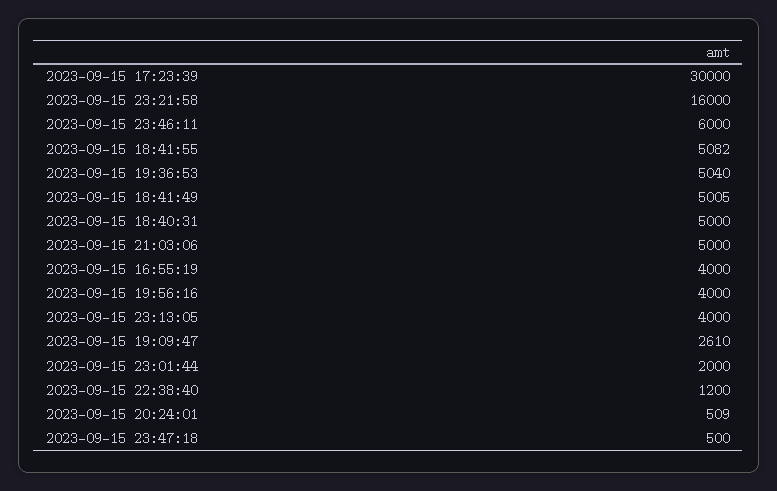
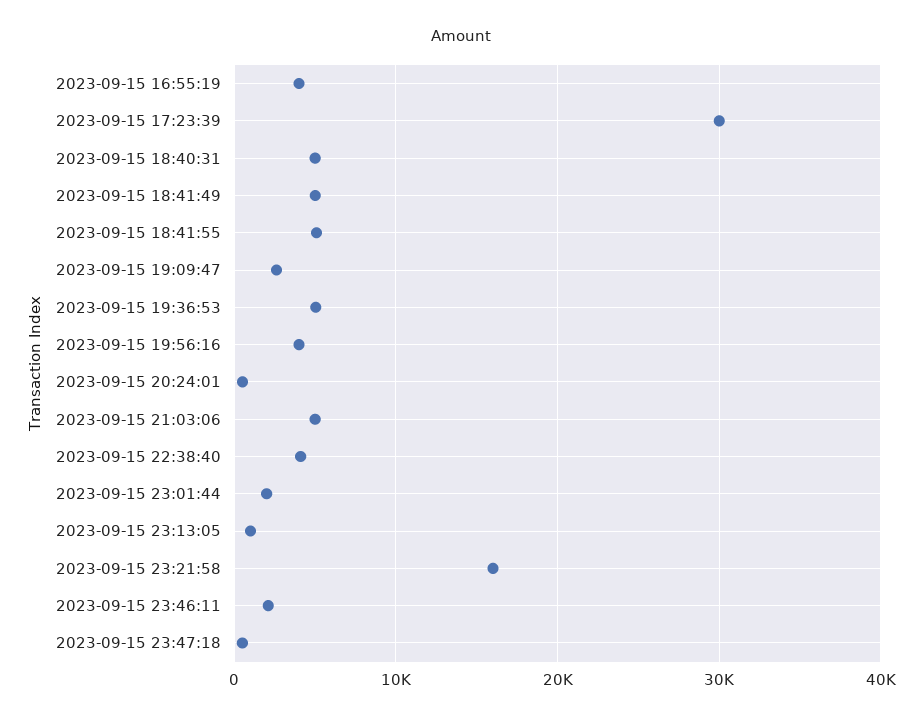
  {
    "2023-09-15 17:23:39": 30000,
    "2023-09-15 23:21:58": 16000,
-   "2023-09-15 23:46:11": 6000,
+   "2023-09-15 23:46:11": 2000,
    "2023-09-15 18:41:55": 5082,
    "2023-09-15 19:36:53": 5040,
    "2023-09-15 18:41:49": 5005,
    "2023-09-15 18:40:31": 5000,
    "2023-09-15 21:03:06": 5000,
    "2023-09-15 16:55:19": 4000,
    "2023-09-15 19:56:16": 4000,
-   "2023-09-15 23:13:05": 4000,
+   "2023-09-15 23:13:05": 1000,
    "2023-09-15 19:09:47": 2610,
    "2023-09-15 23:01:44": 2000,
-   "2023-09-15 22:38:40": 1200,
+   "2023-09-15 22:38:40": 4000,
    "2023-09-15 20:24:01": 509,
    "2023-09-15 23:47:18": 500
  }

